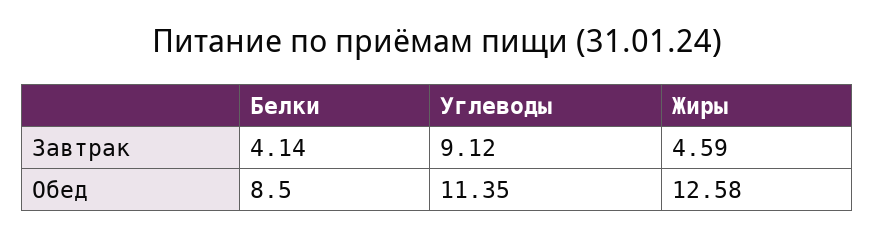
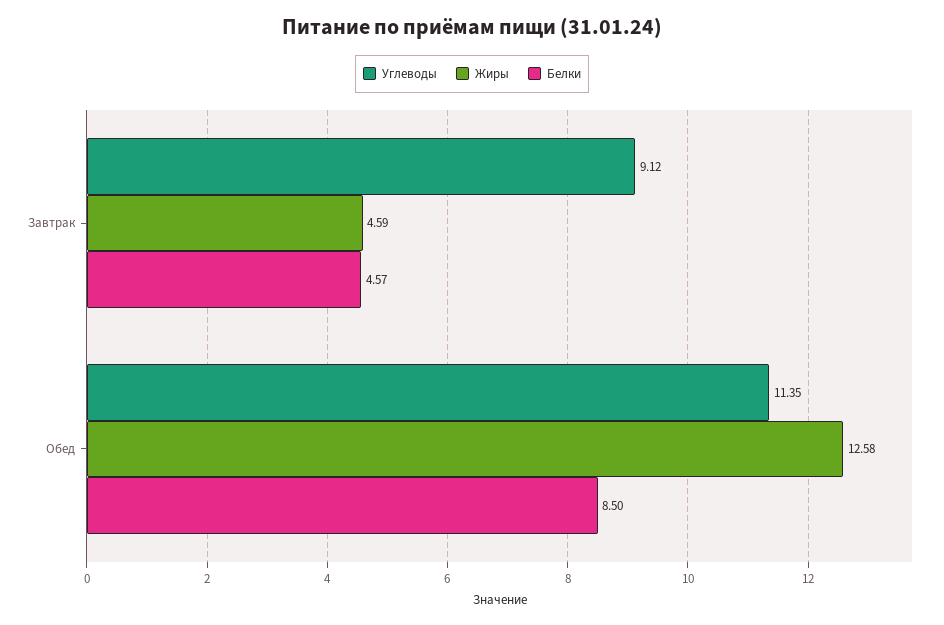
  {
    "Белки": {
-     "Завтрак": 4.14,
+     "Завтрак": 4.57,
      "Обед": 8.5
    },
    "Углеводы": {
      "Завтрак": 9.12,
      "Обед": 11.35
    },
    "Жиры": {
      "Завтрак": 4.59,
      "Обед": 12.58
    }
  }

